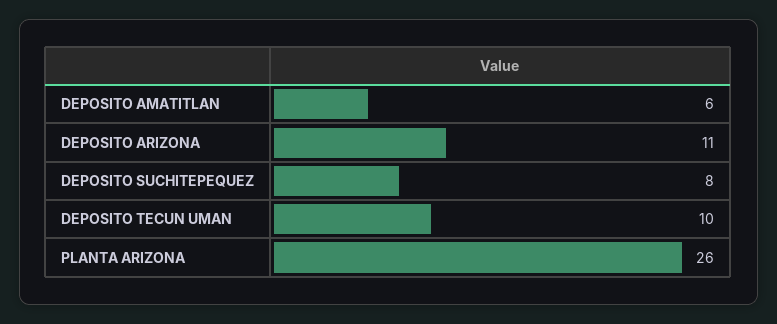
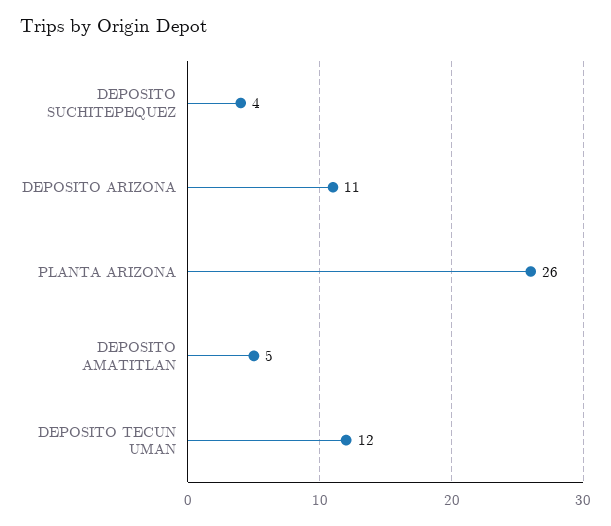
  {
-   "DEPOSITO AMATITLAN": 6,
+   "DEPOSITO AMATITLAN": 5,
    "DEPOSITO ARIZONA": 11,
-   "DEPOSITO SUCHITEPEQUEZ": 8,
+   "DEPOSITO SUCHITEPEQUEZ": 4,
-   "DEPOSITO TECUN UMAN": 10,
+   "DEPOSITO TECUN UMAN": 12,
    "PLANTA ARIZONA": 26
  }

